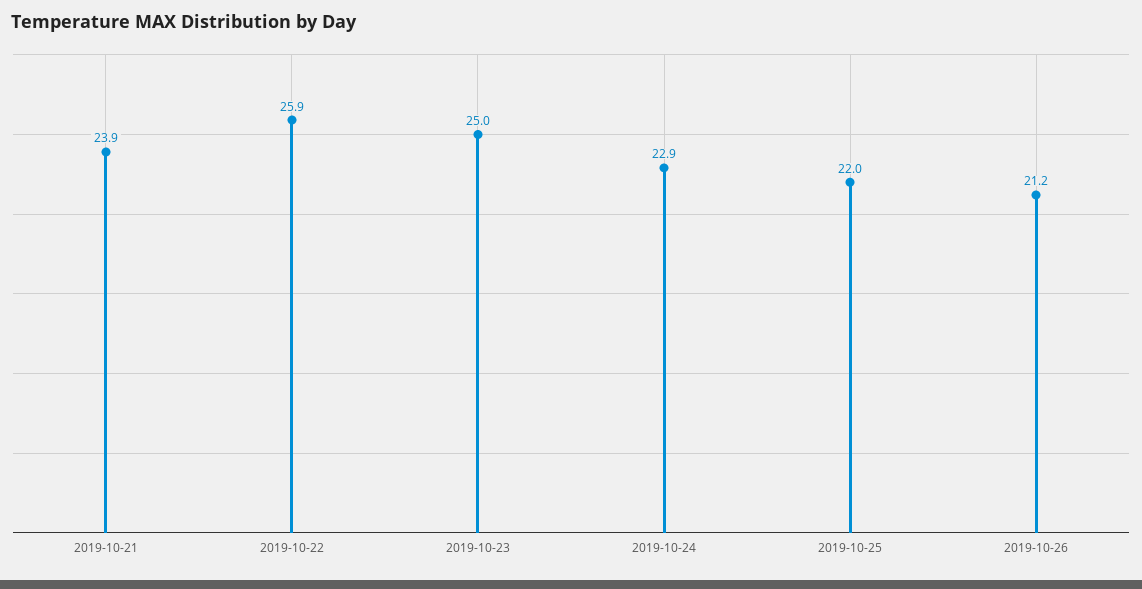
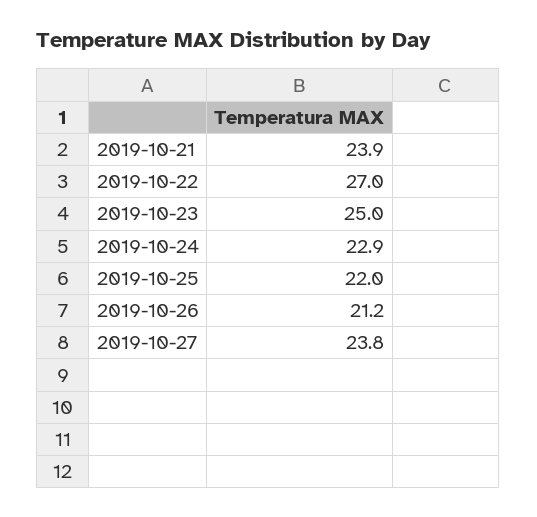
  {
    "2019-10-21": 23.9,
-   "2019-10-22": 25.9,
+   "2019-10-22": 27,
    "2019-10-23": 25,
    "2019-10-24": 22.9,
    "2019-10-25": 22,
-   "2019-10-26": 21.2
+   "2019-10-26": 21.2,
+   "2019-10-27": 23.8
  }

